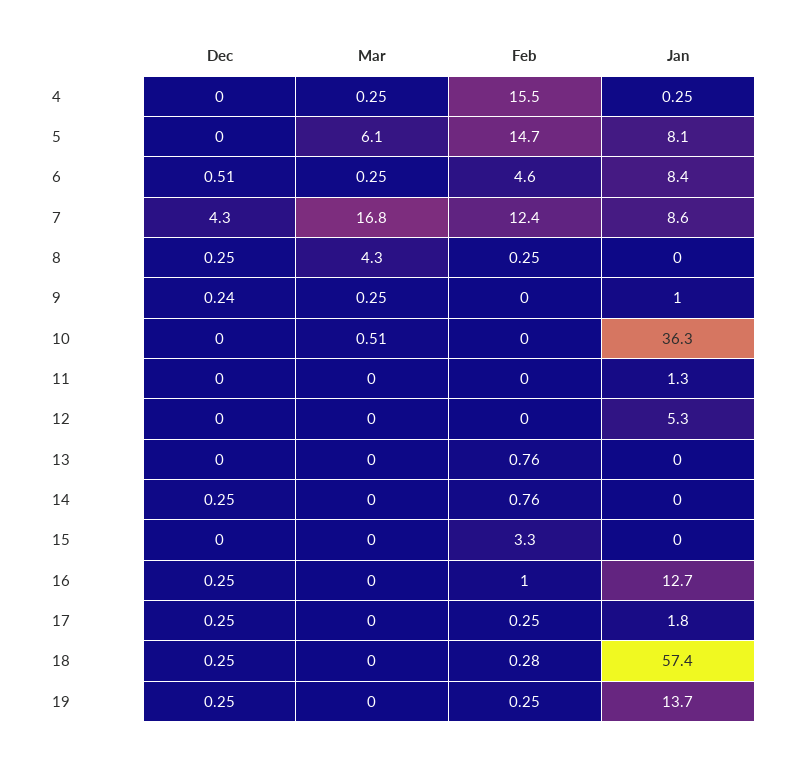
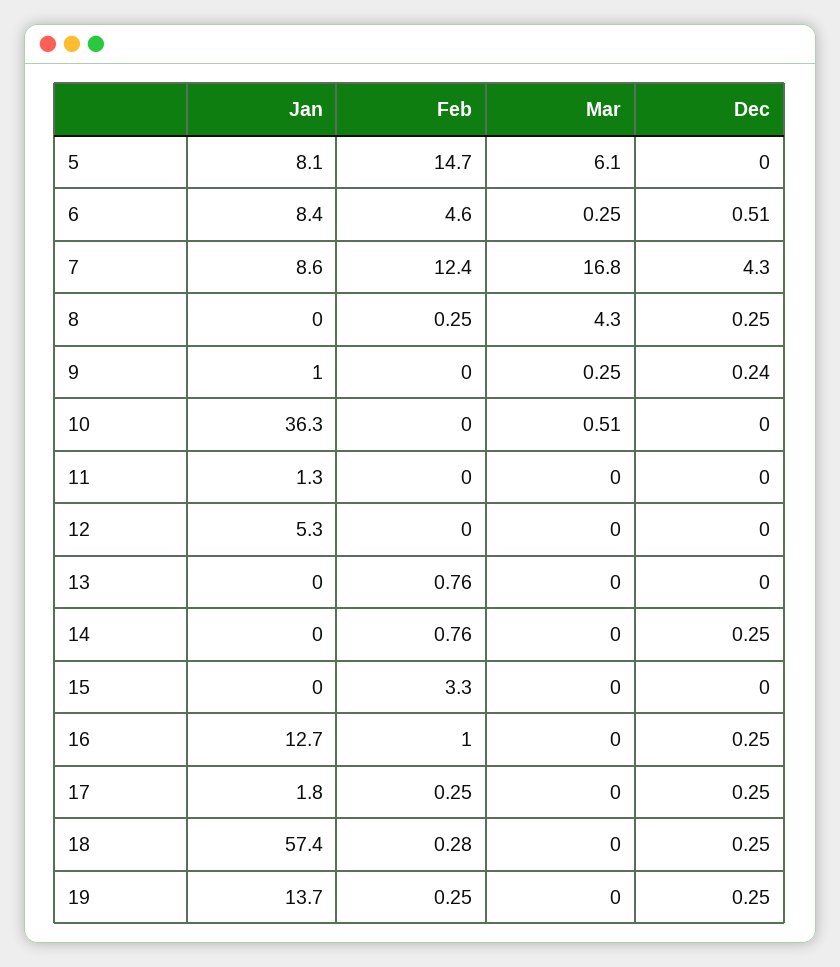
  {
    "Dec": {
-     "4": 0,
      "5": 0,
      "6": 0.51,
      "7": 4.3,
      "8": 0.25,
      "9": 0.24,
      "10": 0,
      "11": 0,
      "12": 0,
      "13": 0,
      "14": 0.25,
      "15": 0,
      "16": 0.25,
      "17": 0.25,
      "18": 0.25,
      "19": 0.25
    },
    "Mar": {
-     "4": 0.25,
      "5": 6.1,
      "6": 0.25,
      "7": 16.8,
      "8": 4.3,
      "9": 0.25,
      "10": 0.51,
      "11": 0,
      "12": 0,
      "13": 0,
      "14": 0,
      "15": 0,
      "16": 0,
      "17": 0,
      "18": 0,
      "19": 0
    },
    "Feb": {
-     "4": 15.5,
      "5": 14.7,
      "6": 4.6,
      "7": 12.4,
      "8": 0.25,
      "9": 0,
      "10": 0,
      "11": 0,
      "12": 0,
      "13": 0.76,
      "14": 0.76,
      "15": 3.3,
      "16": 1,
      "17": 0.25,
      "18": 0.28,
      "19": 0.25
    },
    "Jan": {
-     "4": 0.25,
      "5": 8.1,
      "6": 8.4,
      "7": 8.6,
      "8": 0,
      "9": 1,
      "10": 36.3,
      "11": 1.3,
      "12": 5.3,
      "13": 0,
      "14": 0,
      "15": 0,
      "16": 12.7,
      "17": 1.8,
      "18": 57.4,
      "19": 13.7
    }
  }

